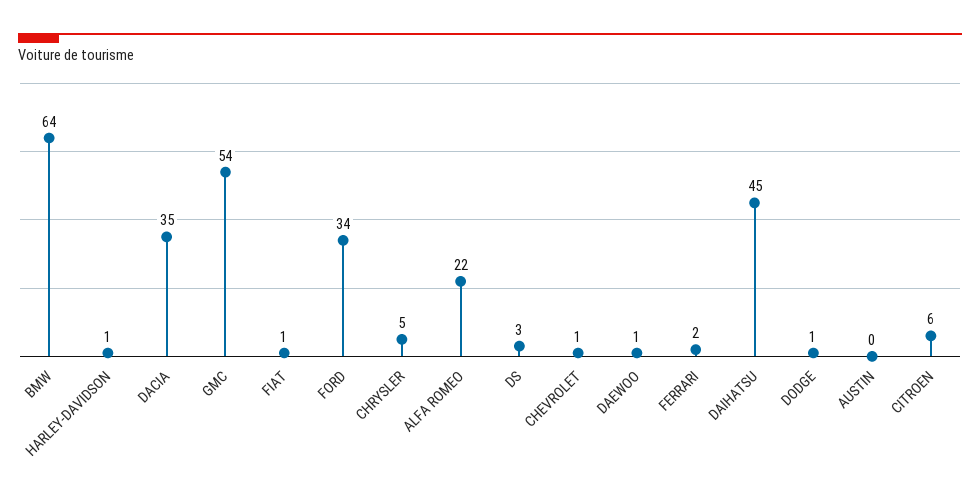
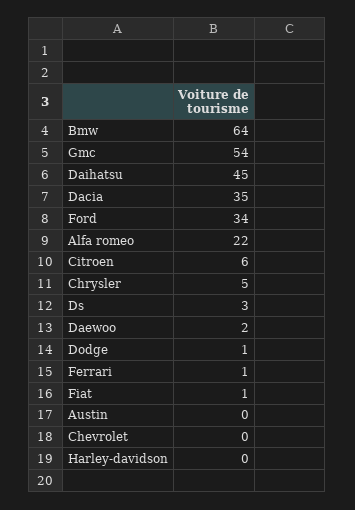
  {
    "BMW": 64,
-   "HARLEY-DAVIDSON": 1,
+   "HARLEY-DAVIDSON": 0,
    "DACIA": 35,
    "GMC": 54,
    "FIAT": 1,
    "FORD": 34,
    "CHRYSLER": 5,
    "ALFA ROMEO": 22,
    "DS": 3,
-   "CHEVROLET": 1,
+   "CHEVROLET": 0,
-   "DAEWOO": 1,
+   "DAEWOO": 2,
-   "FERRARI": 2,
+   "FERRARI": 1,
    "DAIHATSU": 45,
    "DODGE": 1,
    "AUSTIN": 0,
    "CITROEN": 6
  }

